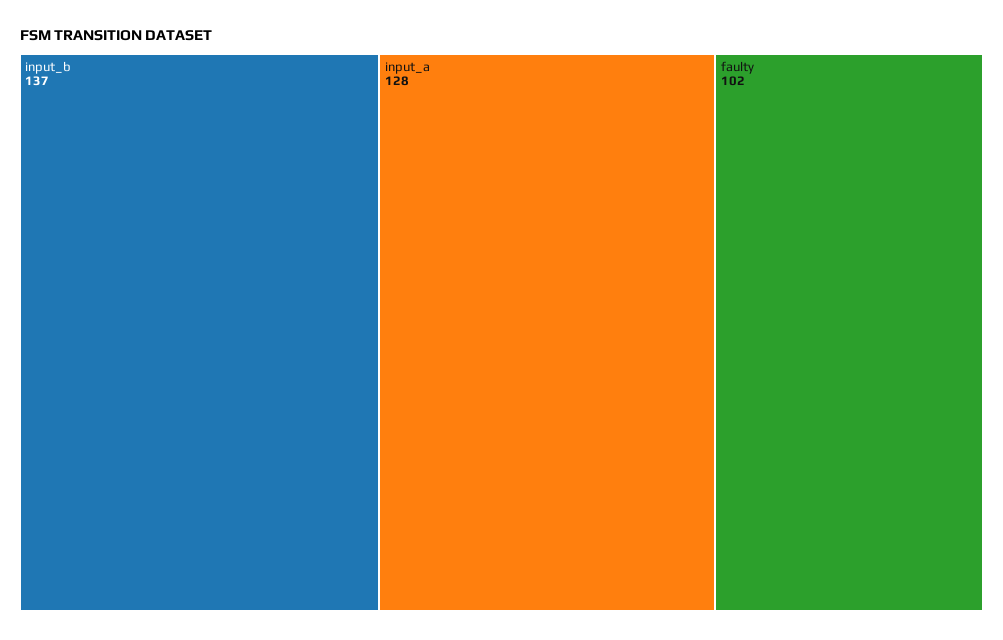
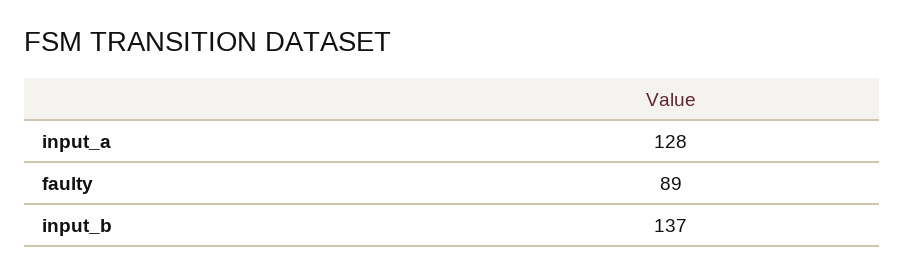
  {
    "input_b": 137,
    "input_a": 128,
-   "faulty": 102
+   "faulty": 89
  }

